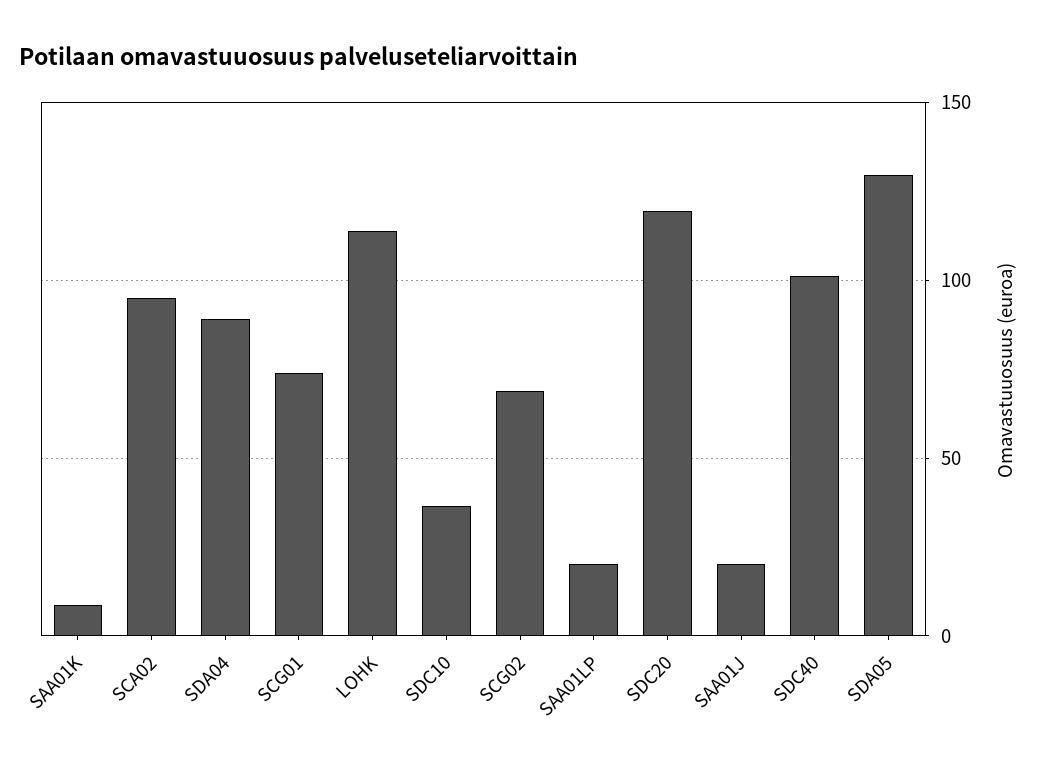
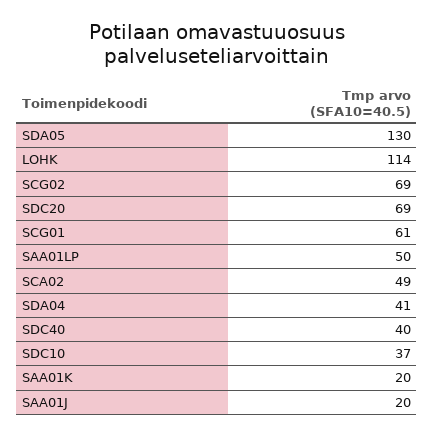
  {
-   "SAA01K": 10,
+   "SAA01K": 20,
-   "SCA02": 95,
+   "SCA02": 49,
-   "SDA04": 90,
+   "SDA04": 41,
-   "SCG01": 75,
+   "SCG01": 61,
    "LOHK": 114,
    "SDC10": 37,
    "SCG02": 69,
-   "SAA01LP": 20,
+   "SAA01LP": 50,
-   "SDC20": 120,
+   "SDC20": 69,
    "SAA01J": 20,
-   "SDC40": 100,
+   "SDC40": 40,
    "SDA05": 130
  }

